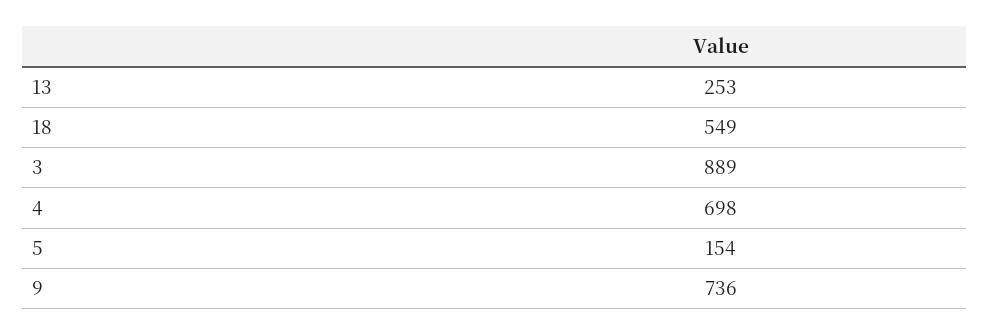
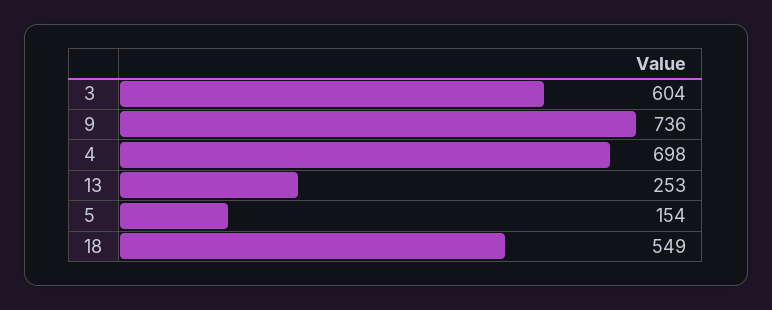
  {
    "13": 253,
    "18": 549,
-   "3": 889,
+   "3": 604,
    "4": 698,
    "5": 154,
    "9": 736
  }

